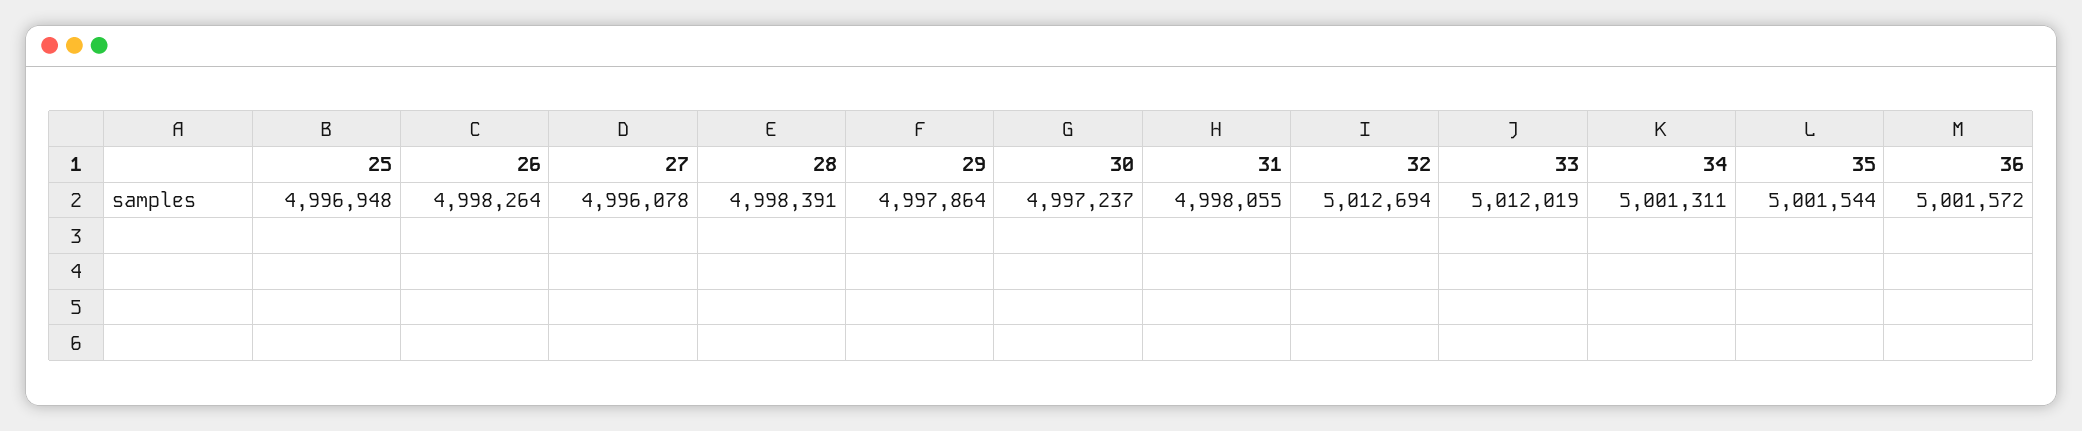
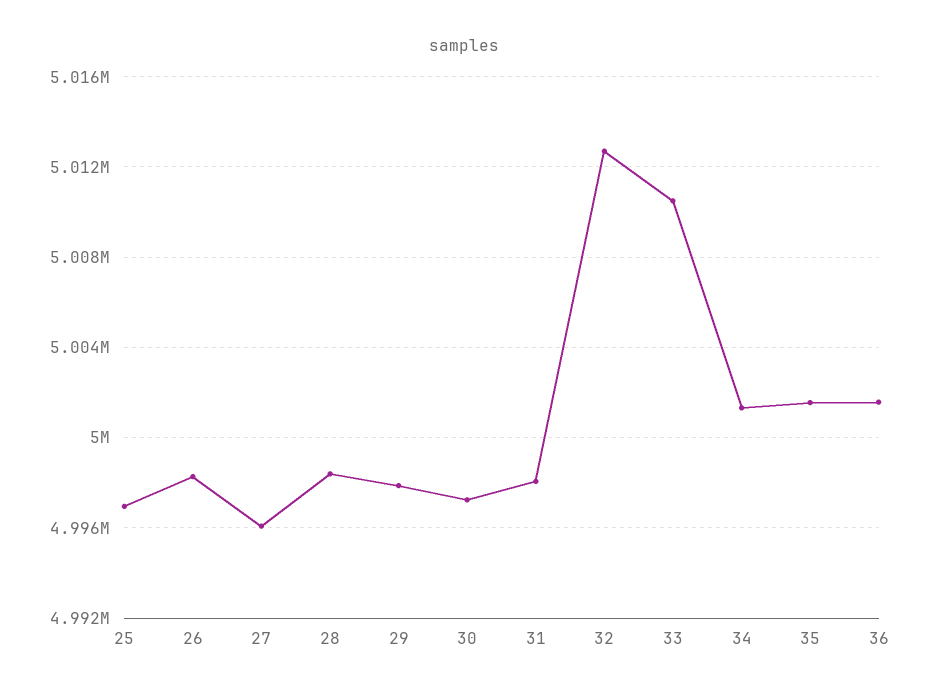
  {
    "25": 4996948,
    "26": 4998264,
    "27": 4996078,
    "28": 4998391,
    "29": 4997864,
    "30": 4997237,
    "31": 4998055,
    "32": 5012694,
-   "33": 5012019,
+   "33": 5010500,
    "34": 5001311,
    "35": 5001544,
    "36": 5001572
  }

